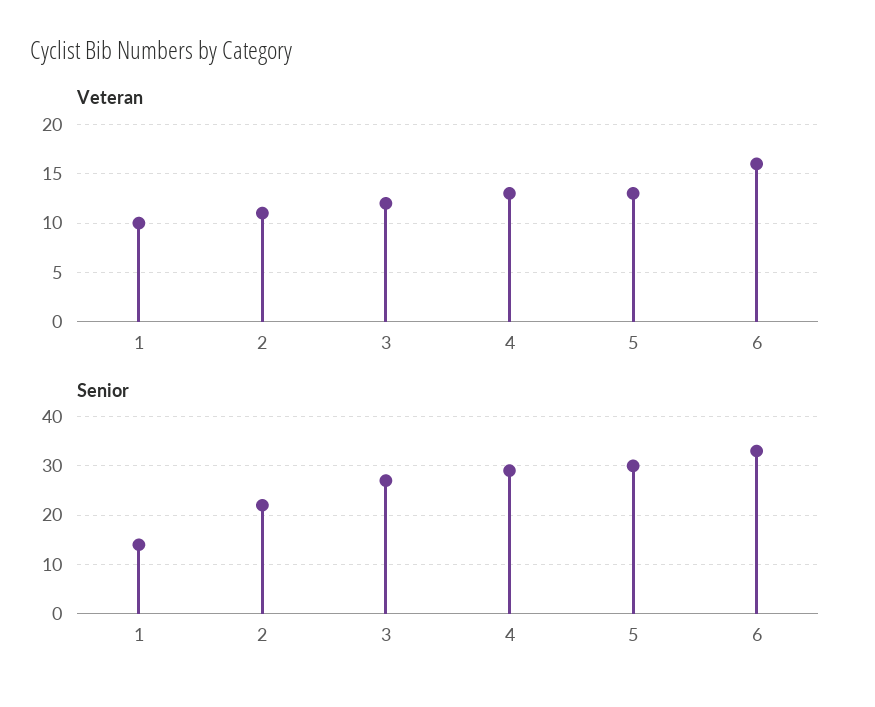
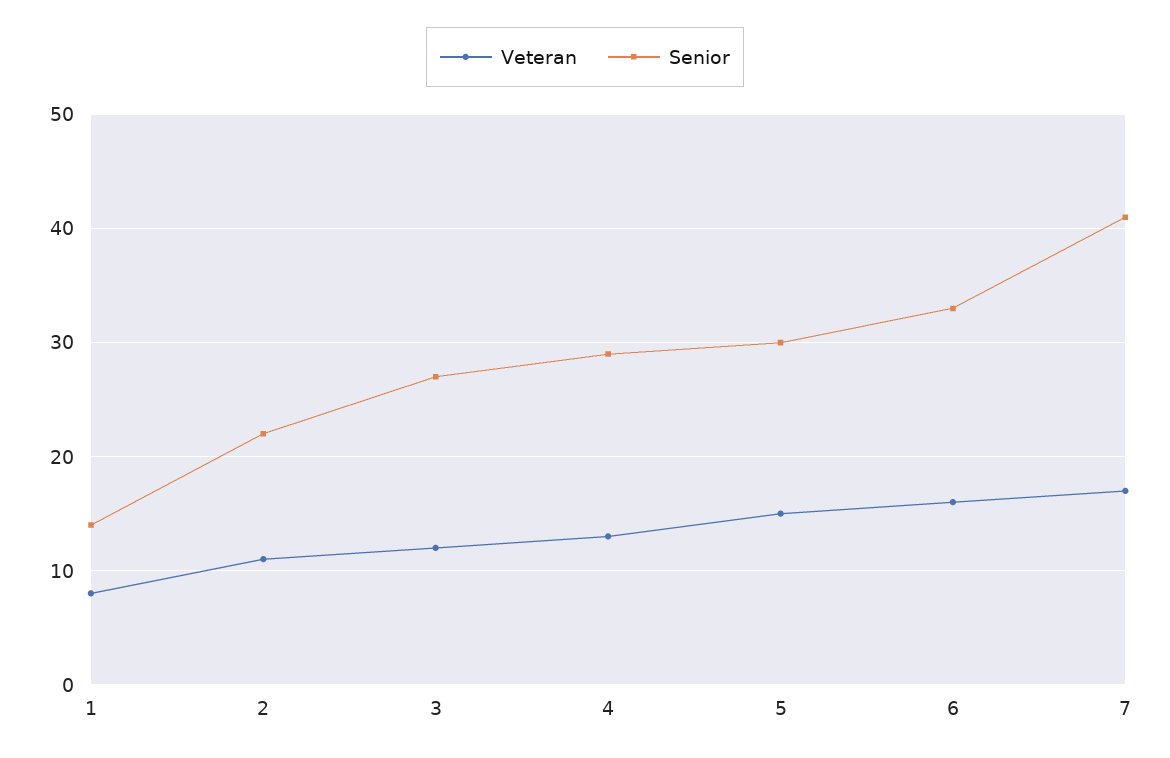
  {
    "Veteran": {
-     "1": 10,
+     "1": 8,
      "2": 11,
      "3": 12,
      "4": 13,
-     "5": 13,
+     "5": 15,
-     "6": 16
+     "6": 16,
+     "7": 17
    },
    "Senior": {
      "1": 14,
      "2": 22,
      "3": 27,
      "4": 29,
      "5": 30,
-     "6": 33
+     "6": 33,
+     "7": 41
    }
  }

